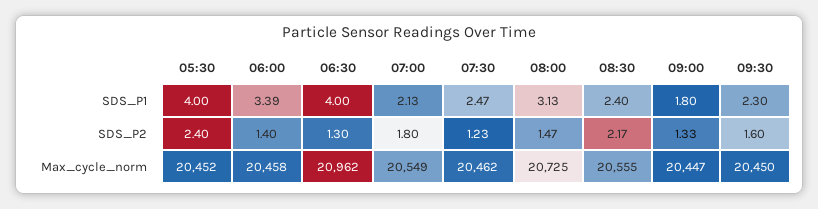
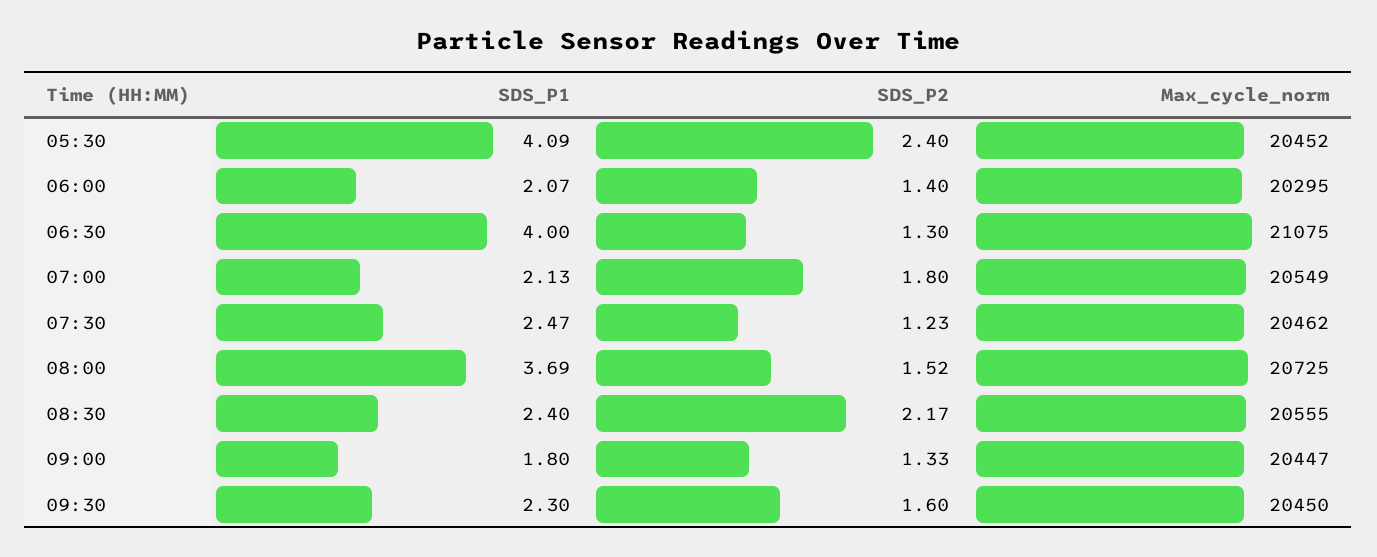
  {
    "05:30": {
-     "SDS_P1": 4,
+     "SDS_P1": 4.09,
      "SDS_P2": 2.4,
      "Max_cycle_norm": 20452
    },
    "06:00": {
-     "SDS_P1": 3.39,
+     "SDS_P1": 2.07,
      "SDS_P2": 1.4,
-     "Max_cycle_norm": 20458
+     "Max_cycle_norm": 20295
    },
    "06:30": {
      "SDS_P1": 4,
      "SDS_P2": 1.3,
-     "Max_cycle_norm": 20962
+     "Max_cycle_norm": 21075
    },
    "07:00": {
      "SDS_P1": 2.13,
      "SDS_P2": 1.8,
      "Max_cycle_norm": 20549
    },
    "07:30": {
      "SDS_P1": 2.47,
      "SDS_P2": 1.23,
      "Max_cycle_norm": 20462
    },
    "08:00": {
-     "SDS_P1": 3.13,
+     "SDS_P1": 3.69,
-     "SDS_P2": 1.47,
+     "SDS_P2": 1.52,
      "Max_cycle_norm": 20725
    },
    "08:30": {
      "SDS_P1": 2.4,
      "SDS_P2": 2.17,
      "Max_cycle_norm": 20555
    },
    "09:00": {
      "SDS_P1": 1.8,
      "SDS_P2": 1.33,
      "Max_cycle_norm": 20447
    },
    "09:30": {
      "SDS_P1": 2.3,
      "SDS_P2": 1.6,
      "Max_cycle_norm": 20450
    }
  }

